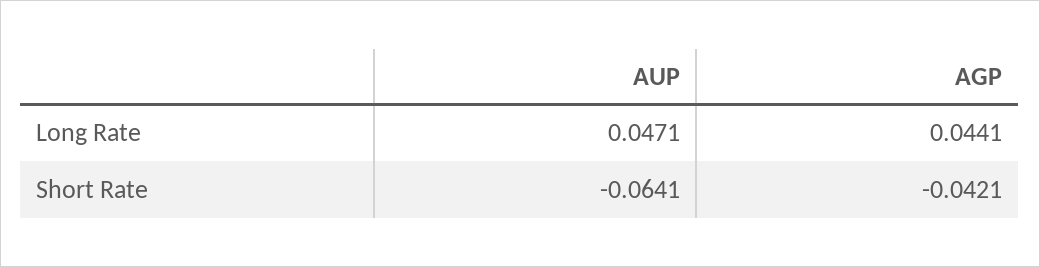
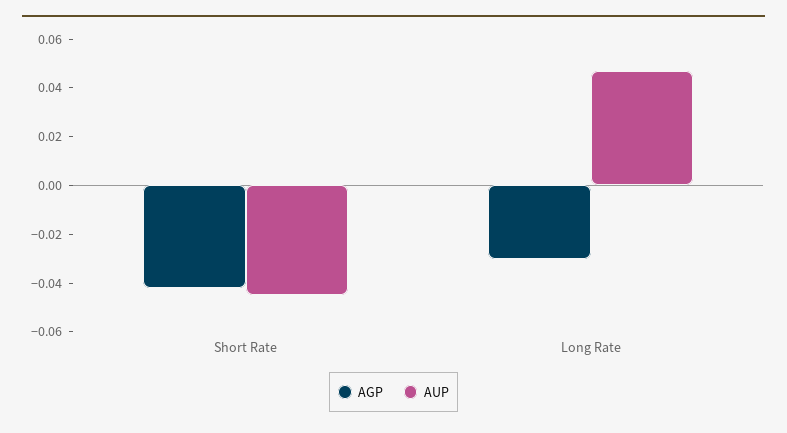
  {
    "AUP": {
      "Long Rate": 0.0471,
-     "Short Rate": -0.0641
+     "Short Rate": -0.045
    },
    "AGP": {
-     "Long Rate": 0.0441,
+     "Long Rate": -0.03,
      "Short Rate": -0.0421
    }
  }

